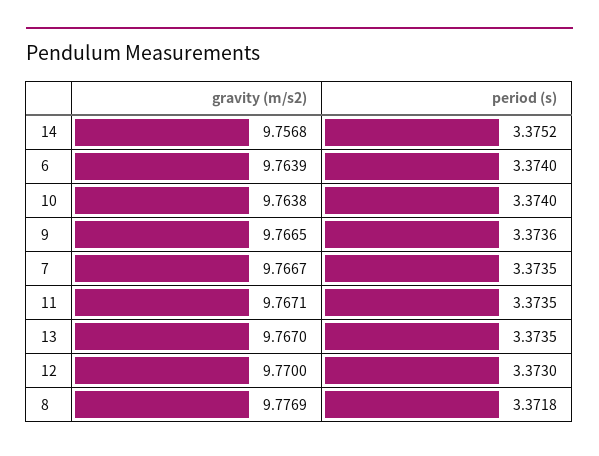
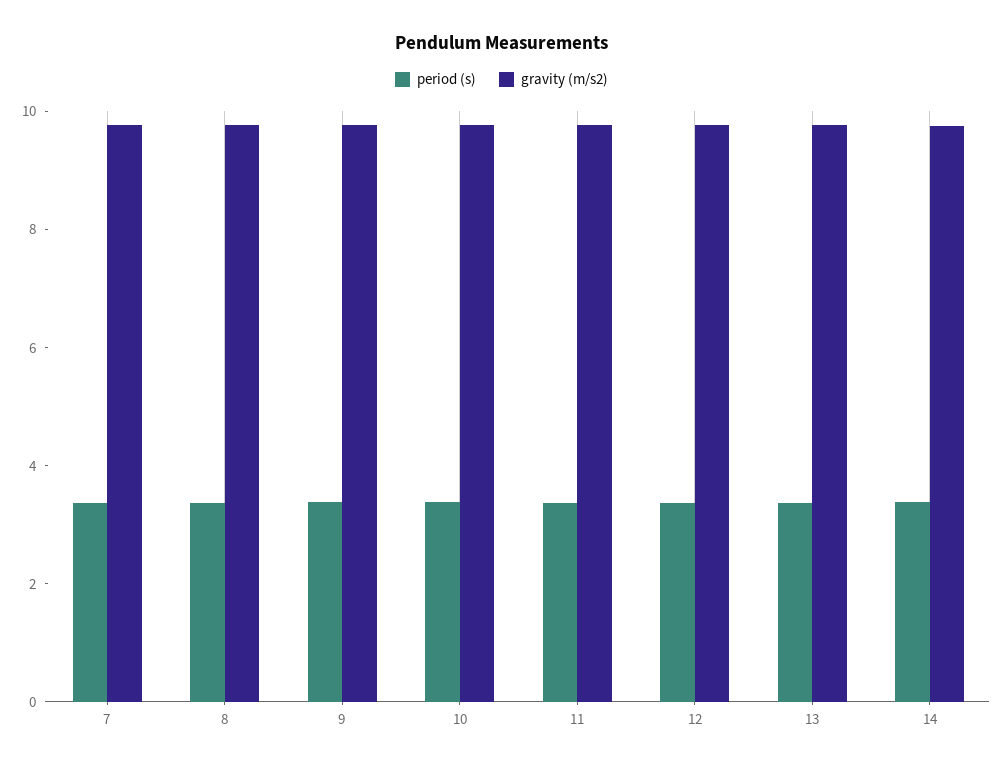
  {
    "gravity (m/s2)": {
      "14": 9.7568,
-     "6": 9.7639,
      "10": 9.7638,
      "9": 9.7665,
      "7": 9.7667,
      "11": 9.7671,
      "13": 9.767,
      "12": 9.77,
      "8": 9.7769
    },
    "period (s)": {
      "14": 3.3752,
-     "6": 3.374,
      "10": 3.374,
      "9": 3.3736,
      "7": 3.3735,
      "11": 3.3735,
      "13": 3.3735,
      "12": 3.373,
      "8": 3.3718
    }
  }

